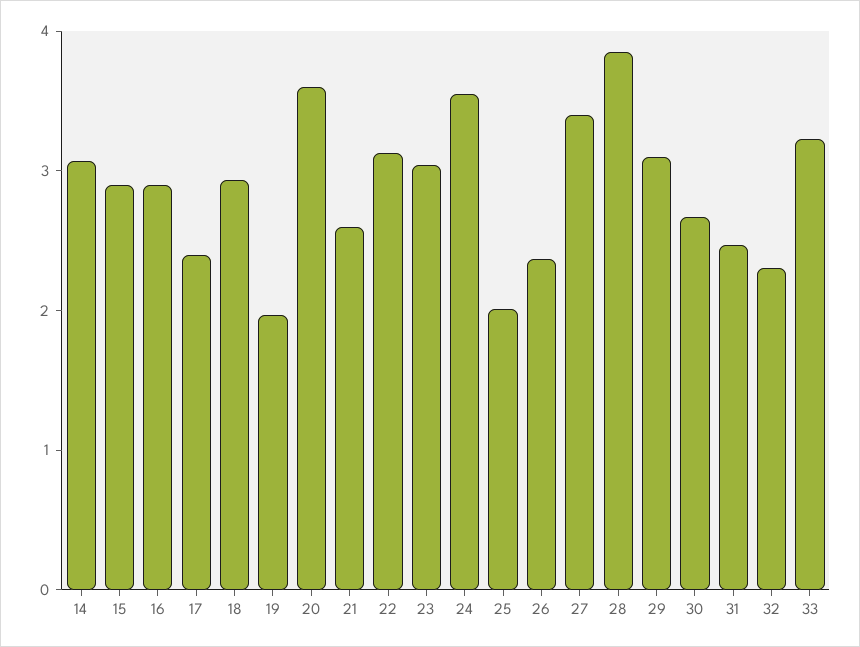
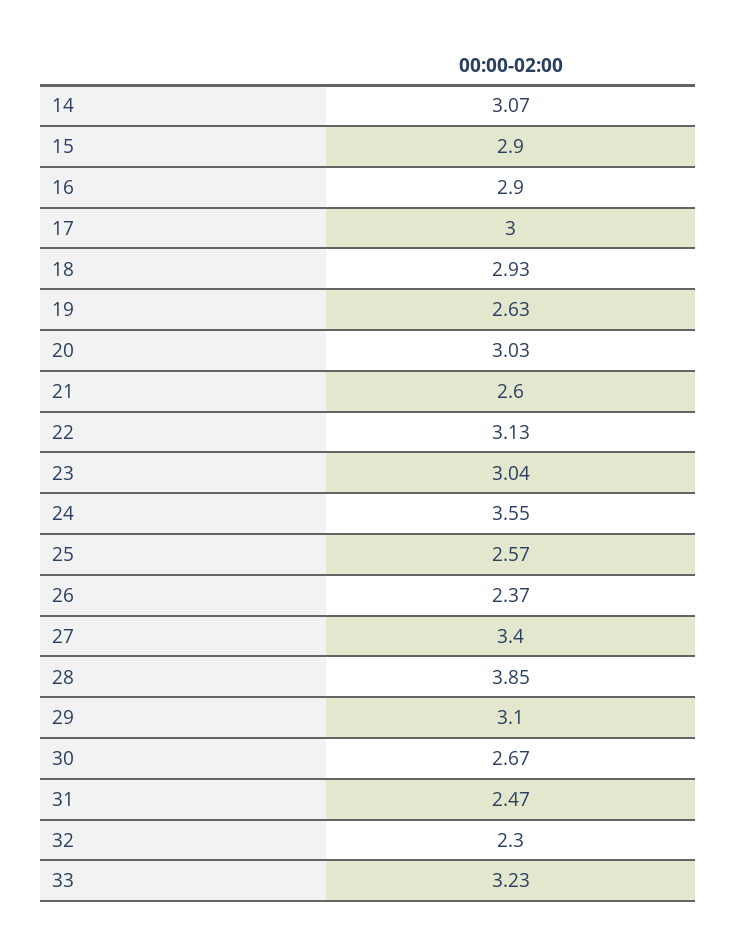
  {
    "14": 3.07,
    "15": 2.9,
    "16": 2.9,
-   "17": 2.4,
+   "17": 3,
    "18": 2.93,
-   "19": 2,
+   "19": 2.63,
-   "20": 3.6,
+   "20": 3.03,
    "21": 2.6,
    "22": 3.13,
    "23": 3.04,
    "24": 3.55,
-   "25": 2,
+   "25": 2.57,
    "26": 2.37,
    "27": 3.4,
    "28": 3.85,
    "29": 3.1,
    "30": 2.67,
    "31": 2.47,
    "32": 2.3,
    "33": 3.23
  }

